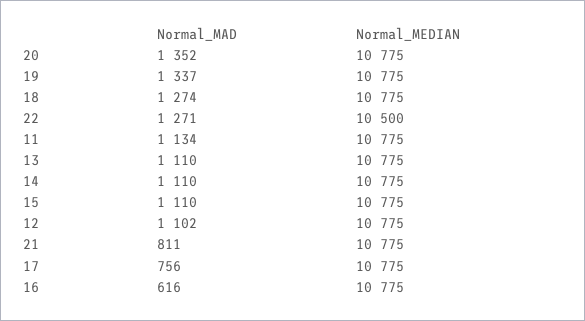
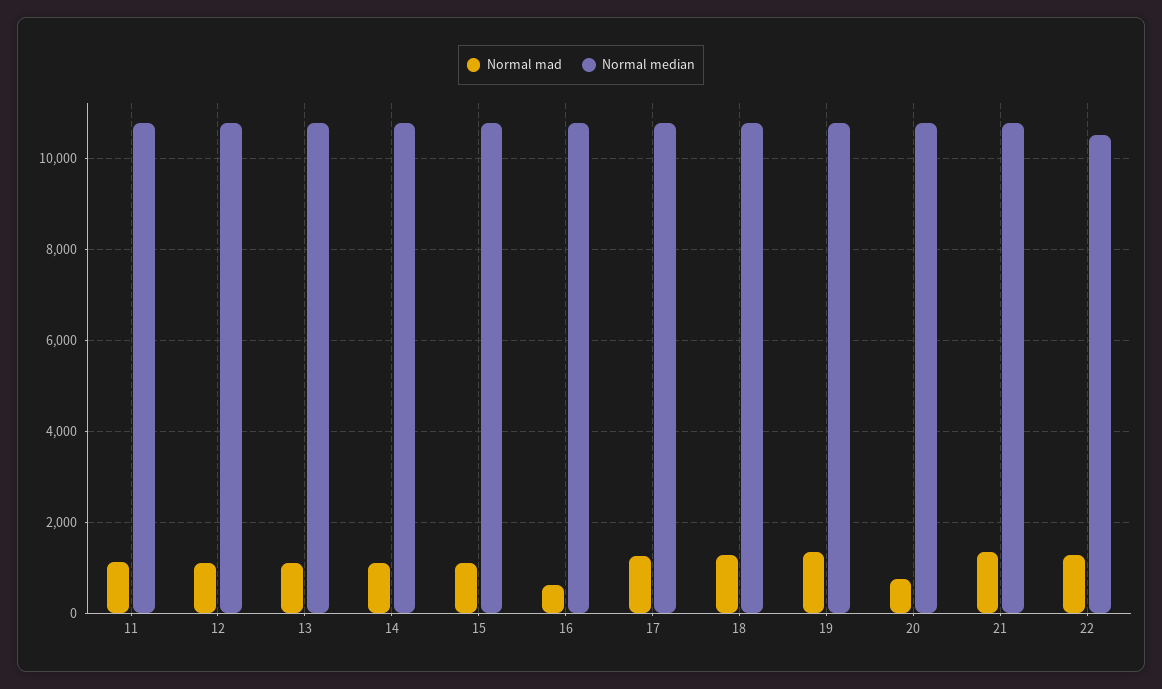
  {
    "Normal_MAD": {
-     "20": 1352,
+     "20": 800,
      "19": 1337,
      "18": 1274,
      "22": 1271,
      "11": 1134,
      "13": 1110,
      "14": 1110,
      "15": 1110,
      "12": 1102,
-     "21": 811,
+     "21": 1400,
-     "17": 756,
+     "17": 1200,
      "16": 616
    },
    "Normal_MEDIAN": {
      "20": 10775,
      "19": 10775,
      "18": 10775,
      "22": 10500,
      "11": 10775,
      "13": 10775,
      "14": 10775,
      "15": 10775,
      "12": 10775,
      "21": 10775,
      "17": 10775,
      "16": 10775
    }
  }

